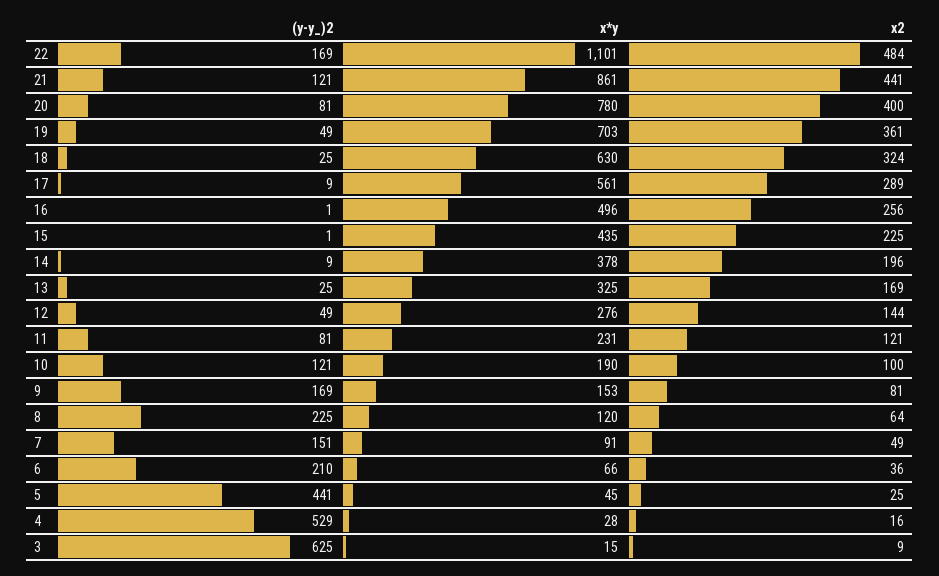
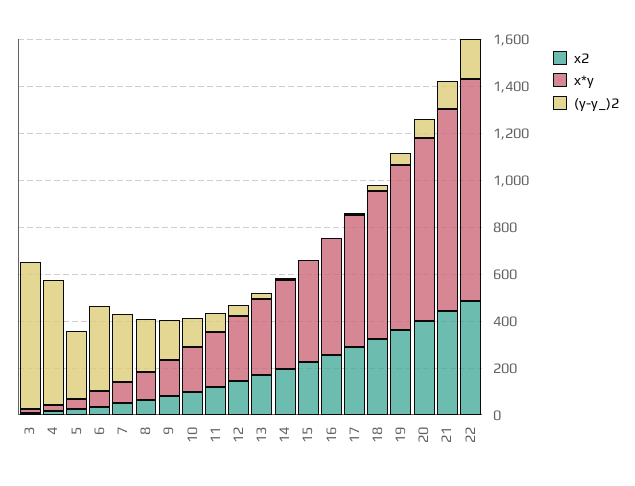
  {
    "(y-y_)2": {
      "22": 169,
      "21": 121,
      "20": 81,
      "19": 49,
      "18": 25,
      "17": 9,
      "16": 1,
      "15": 1,
      "14": 9,
      "13": 25,
      "12": 49,
      "11": 81,
      "10": 121,
      "9": 169,
      "8": 225,
-     "7": 151,
+     "7": 300,
-     "6": 210,
+     "6": 350,
-     "5": 441,
+     "5": 300,
      "4": 529,
      "3": 625
    },
    "x*y": {
-     "22": 1101,
+     "22": 950,
      "21": 861,
      "20": 780,
      "19": 703,
      "18": 630,
      "17": 561,
      "16": 496,
      "15": 435,
      "14": 378,
      "13": 325,
      "12": 276,
      "11": 231,
      "10": 190,
      "9": 153,
      "8": 120,
      "7": 91,
      "6": 66,
      "5": 45,
      "4": 28,
      "3": 15
    },
    "x2": {
      "22": 484,
      "21": 441,
      "20": 400,
      "19": 361,
      "18": 324,
      "17": 289,
      "16": 256,
      "15": 225,
      "14": 196,
      "13": 169,
      "12": 144,
      "11": 121,
      "10": 100,
      "9": 81,
      "8": 64,
      "7": 49,
      "6": 36,
      "5": 25,
      "4": 16,
      "3": 9
    }
  }

